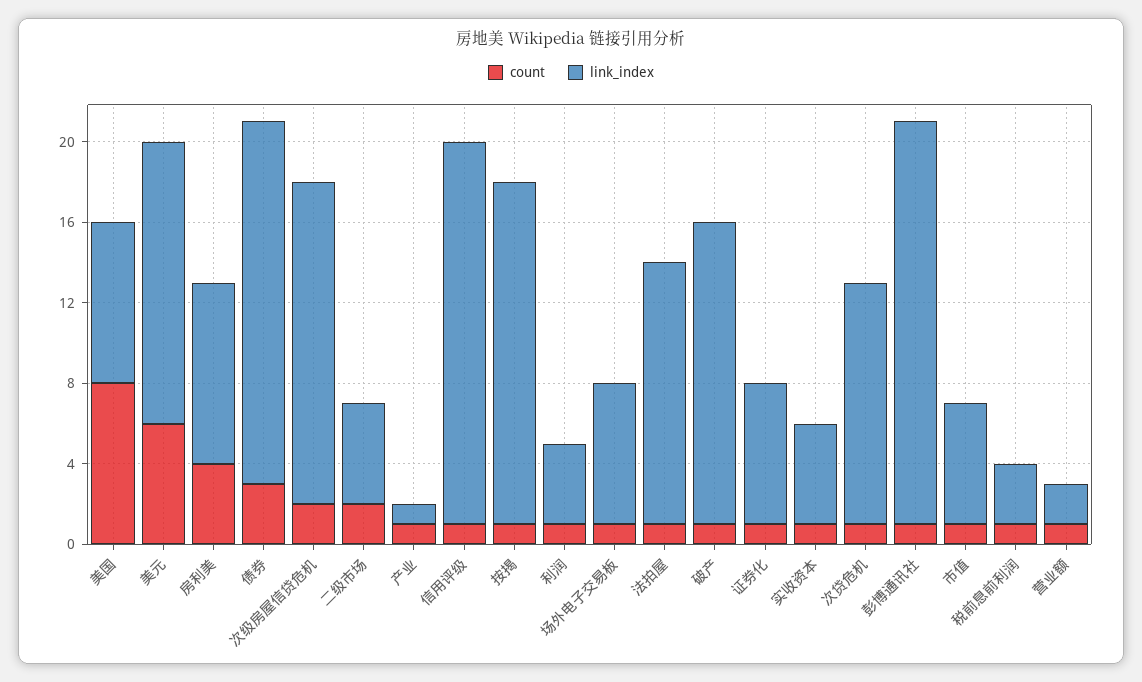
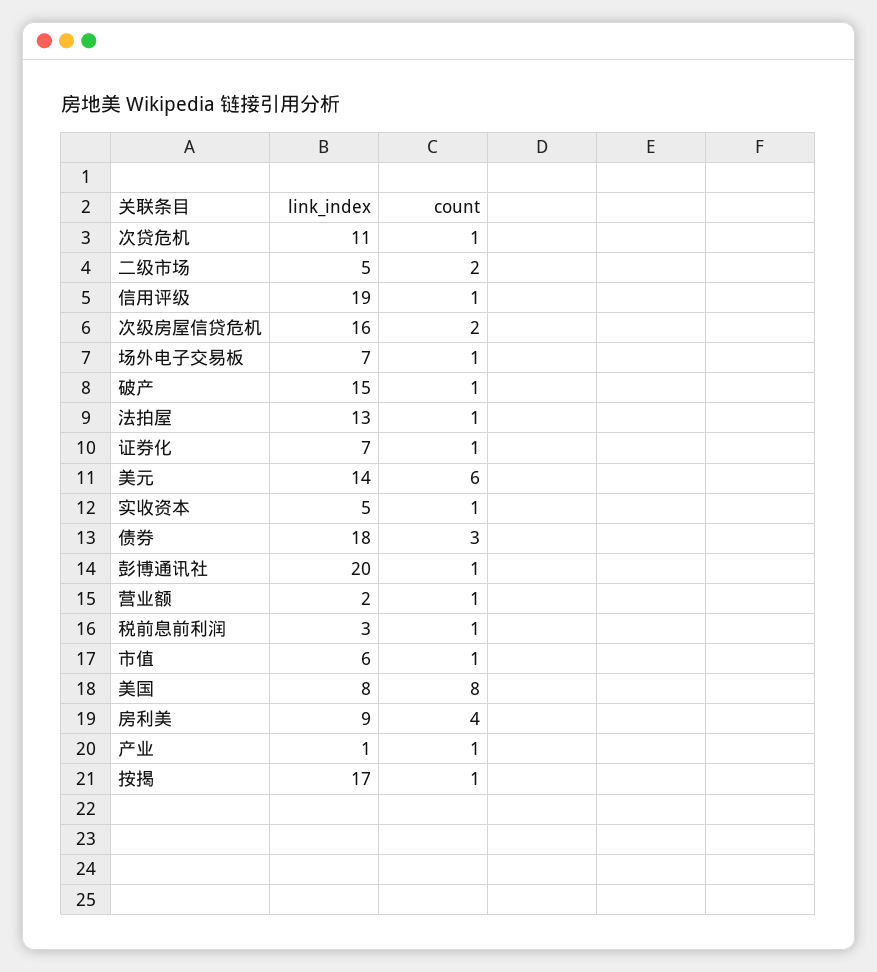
  {
    "count": {
      "美国": 8,
      "美元": 6,
      "房利美": 4,
      "债券": 3,
      "次级房屋信贷危机": 2,
      "二级市场": 2,
      "产业": 1,
      "信用评级": 1,
      "按揭": 1,
-     "利润": 1,
      "场外电子交易板": 1,
      "法拍屋": 1,
      "破产": 1,
      "证券化": 1,
      "实收资本": 1,
      "次贷危机": 1,
      "彭博通讯社": 1,
      "市值": 1,
      "税前息前利润": 1,
      "营业额": 1
    },
    "link_index": {
      "美国": 8,
      "美元": 14,
      "房利美": 9,
      "债券": 18,
      "次级房屋信贷危机": 16,
      "二级市场": 5,
      "产业": 1,
      "信用评级": 19,
      "按揭": 17,
-     "利润": 4,
      "场外电子交易板": 7,
      "法拍屋": 13,
      "破产": 15,
      "证券化": 7,
      "实收资本": 5,
-     "次贷危机": 12,
+     "次贷危机": 11,
      "彭博通讯社": 20,
      "市值": 6,
      "税前息前利润": 3,
      "营业额": 2
    }
  }

